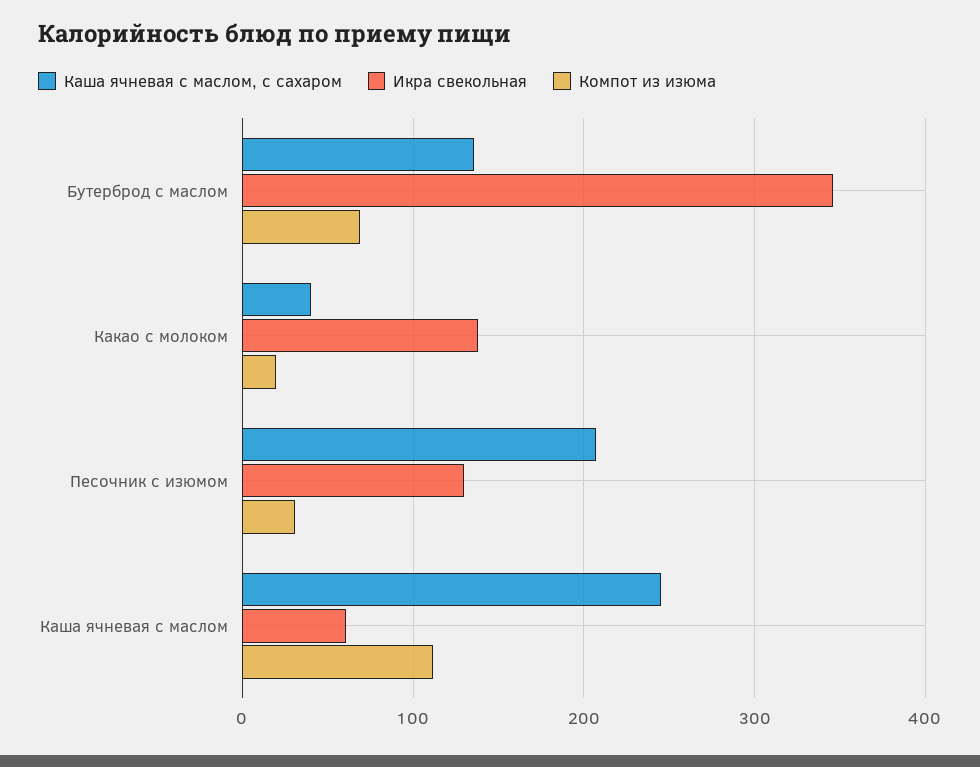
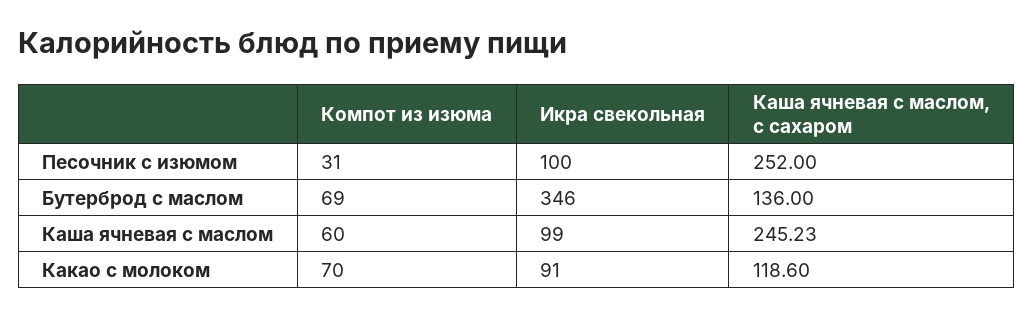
  {
    "Каша ячневая с маслом, с сахаром": {
      "Бутерброд с маслом": 136,
-     "Какао с молоком": 40,
+     "Какао с молоком": 118.6,
-     "Песочник с изюмом": 210,
+     "Песочник с изюмом": 252,
      "Каша ячневая с маслом": 245.23
    },
    "Икра свекольная": {
      "Бутерброд с маслом": 346,
-     "Какао с молоком": 140,
+     "Какао с молоком": 91,
-     "Песочник с изюмом": 130,
+     "Песочник с изюмом": 100,
-     "Каша ячневая с маслом": 60
+     "Каша ячневая с маслом": 99
    },
    "Компот из изюма": {
      "Бутерброд с маслом": 69,
-     "Какао с молоком": 20,
+     "Какао с молоком": 70,
      "Песочник с изюмом": 31,
-     "Каша ячневая с маслом": 110
+     "Каша ячневая с маслом": 60
    }
  }

